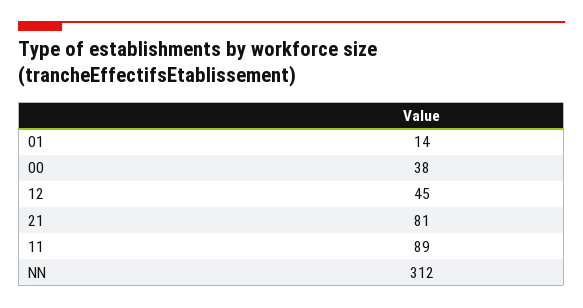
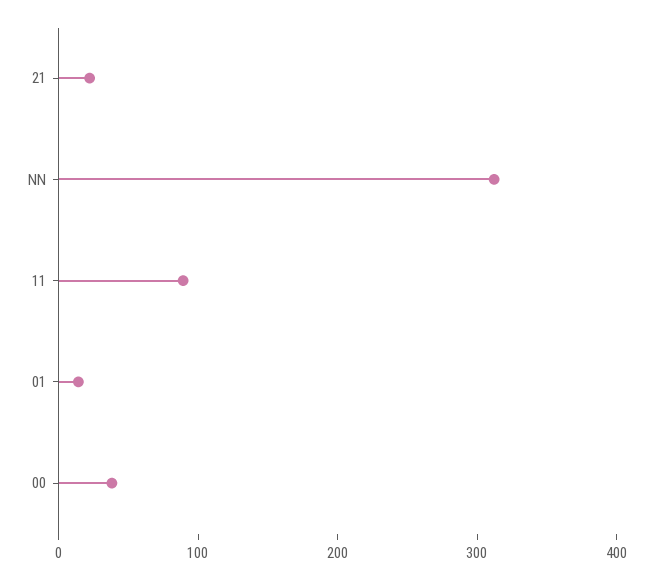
  {
    "01": 14,
    "00": 38,
-   "12": 45,
-   "21": 81,
+   "21": 20,
    "11": 89,
    "NN": 312
  }

